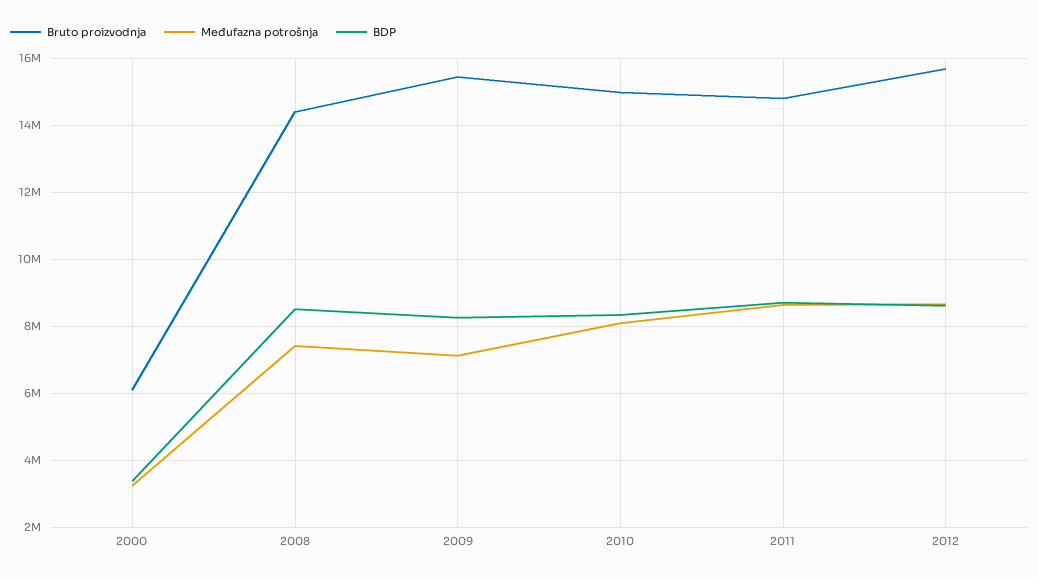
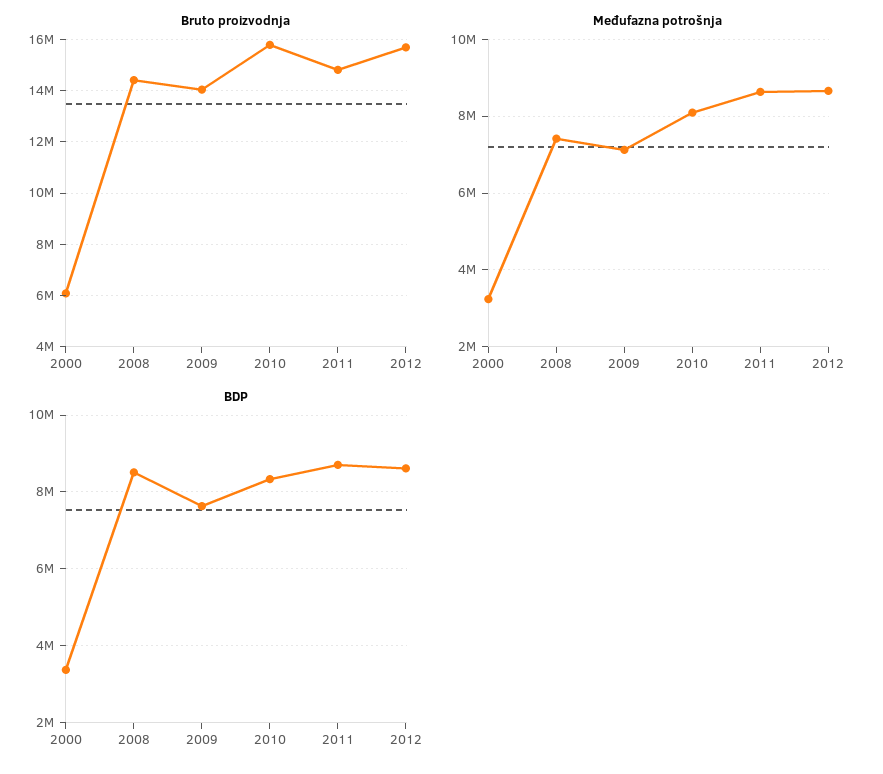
  {
    "Bruto proizvodnja": {
      "2000": 6000000,
      "2008": 14400000,
-     "2009": 15400000,
+     "2009": 14000000,
-     "2010": 15000000,
+     "2010": 15750000,
      "2011": 14800000,
      "2012": 15600000
    },
    "Međufazna potrošnja": {
      "2000": 3200000,
      "2008": 7400000,
      "2009": 7200000,
      "2010": 8000000,
      "2011": 8600000,
      "2012": 8600000
    },
    "BDP": {
      "2000": 3400000,
      "2008": 8600000,
-     "2009": 8200000,
+     "2009": 7600000,
      "2010": 8400000,
      "2011": 8800000,
      "2012": 8600000
    }
  }

